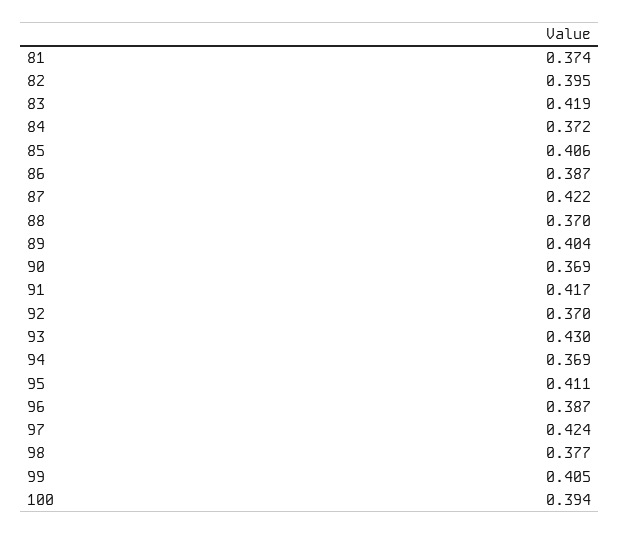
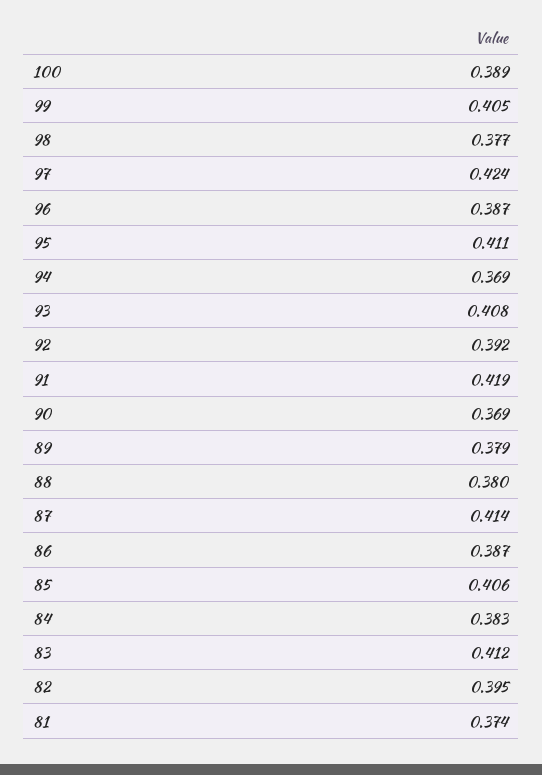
  {
    "81": 0.374,
    "82": 0.395,
-   "83": 0.419,
+   "83": 0.412,
-   "84": 0.372,
+   "84": 0.383,
    "85": 0.406,
    "86": 0.387,
-   "87": 0.422,
+   "87": 0.414,
-   "88": 0.37,
+   "88": 0.38,
-   "89": 0.404,
+   "89": 0.379,
    "90": 0.369,
-   "91": 0.417,
+   "91": 0.419,
-   "92": 0.37,
+   "92": 0.392,
-   "93": 0.43,
+   "93": 0.408,
    "94": 0.369,
    "95": 0.411,
    "96": 0.387,
    "97": 0.424,
    "98": 0.377,
    "99": 0.405,
-   "100": 0.394
+   "100": 0.389
  }

